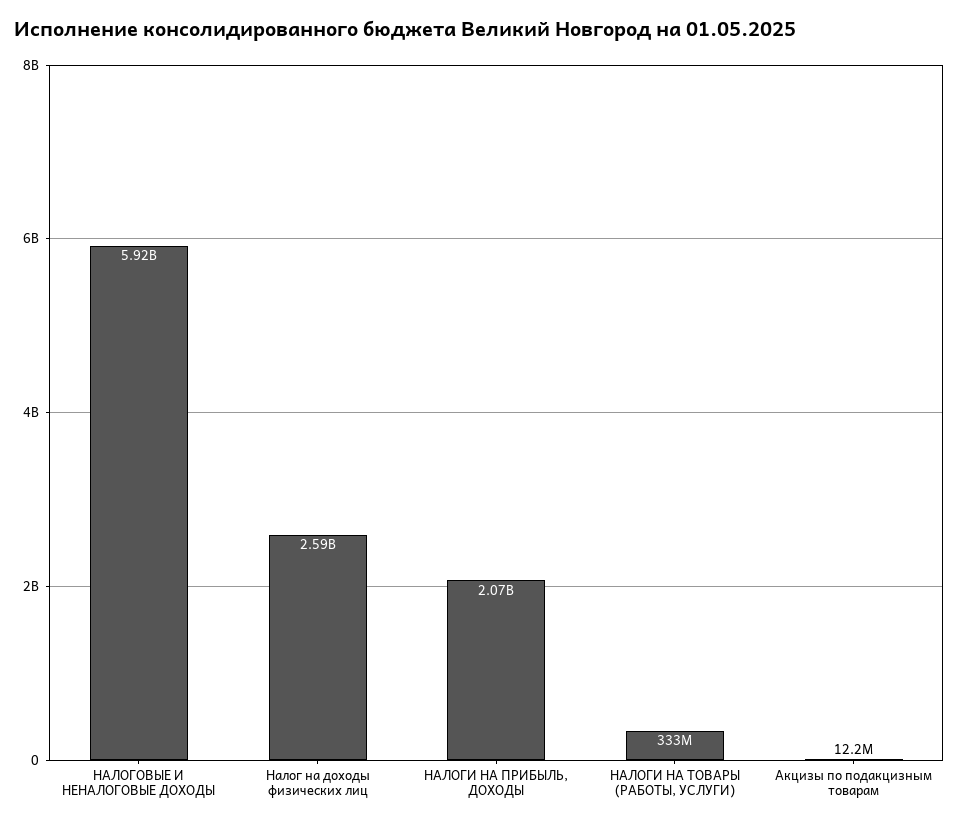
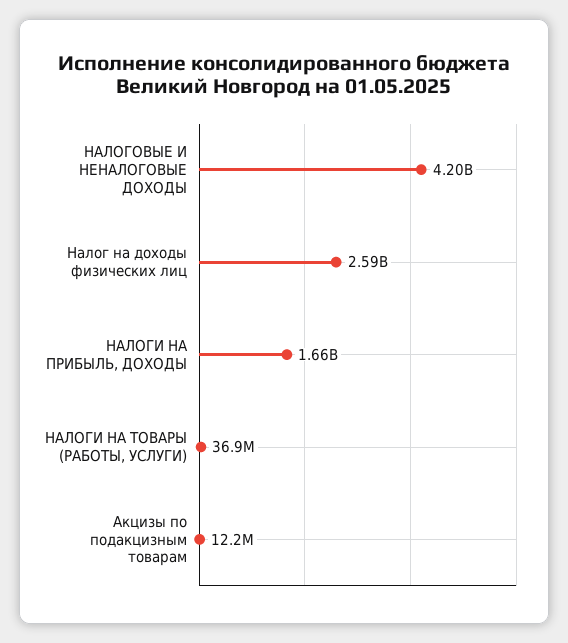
  {
-   "НАЛОГОВЫЕ И НЕНАЛОГОВЫЕ ДОХОДЫ": 5920000000,
+   "НАЛОГОВЫЕ И НЕНАЛОГОВЫЕ ДОХОДЫ": 4200000000,
    "Налог на доходы физических лиц": 2590000000,
-   "НАЛОГИ НА ПРИБЫЛЬ, ДОХОДЫ": 2070000000,
+   "НАЛОГИ НА ПРИБЫЛЬ, ДОХОДЫ": 1660000000,
-   "НАЛОГИ НА ТОВАРЫ (РАБОТЫ, УСЛУГИ)": 333000000,
+   "НАЛОГИ НА ТОВАРЫ (РАБОТЫ, УСЛУГИ)": 36900000,
    "Акцизы по подакцизным товарам": 12200000
  }

